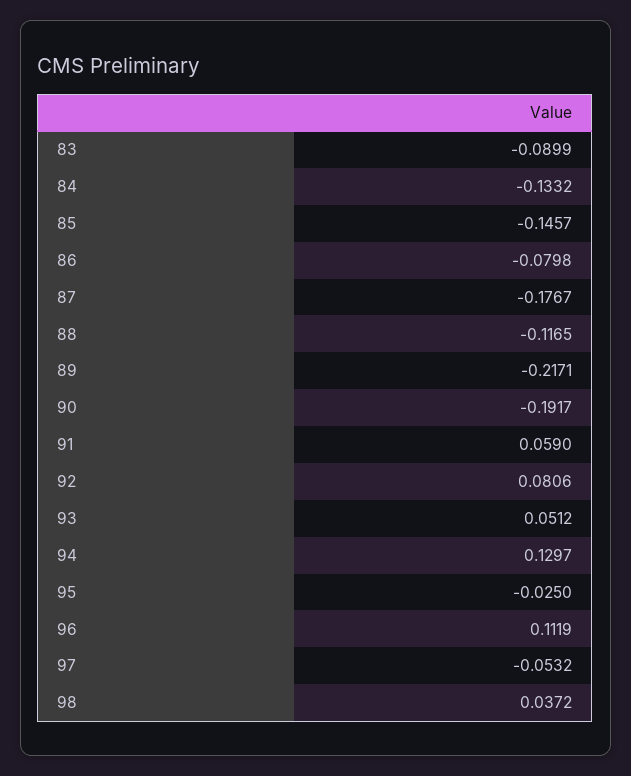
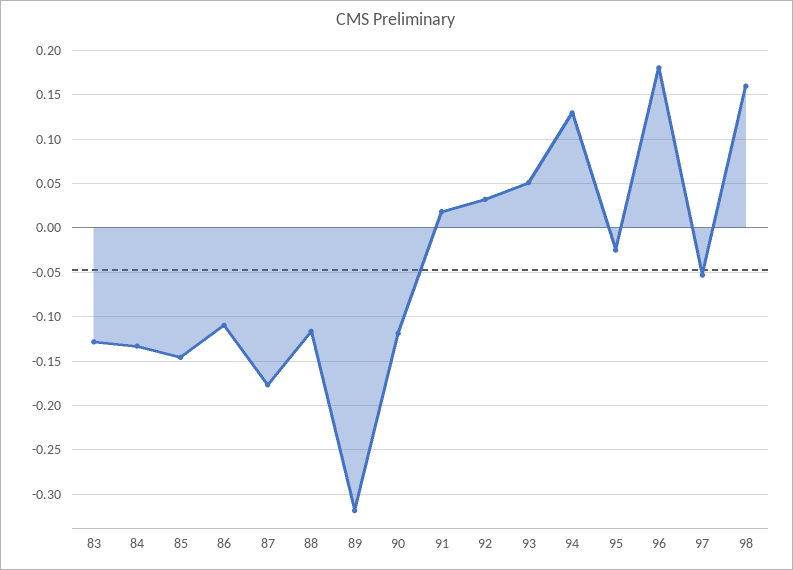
  {
-   "83": -0.0899,
+   "83": -0.13,
    "84": -0.1332,
    "85": -0.1457,
-   "86": -0.0798,
+   "86": -0.11,
    "87": -0.1767,
    "88": -0.1165,
-   "89": -0.2171,
+   "89": -0.32,
-   "90": -0.1917,
+   "90": -0.12,
-   "91": 0.059,
+   "91": 0.02,
-   "92": 0.0806,
+   "92": 0.03,
    "93": 0.0512,
    "94": 0.1297,
    "95": -0.025,
-   "96": 0.1119,
+   "96": 0.18,
    "97": -0.0532,
-   "98": 0.0372
+   "98": 0.16
  }

